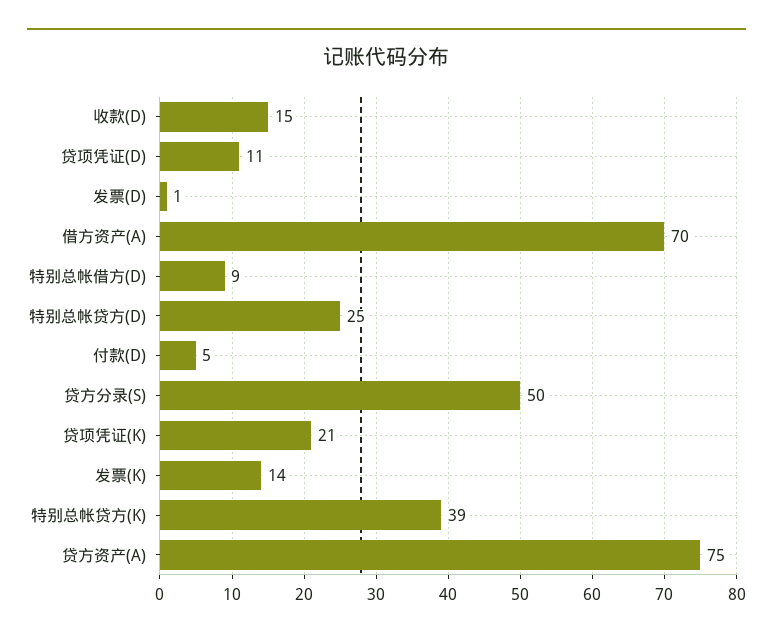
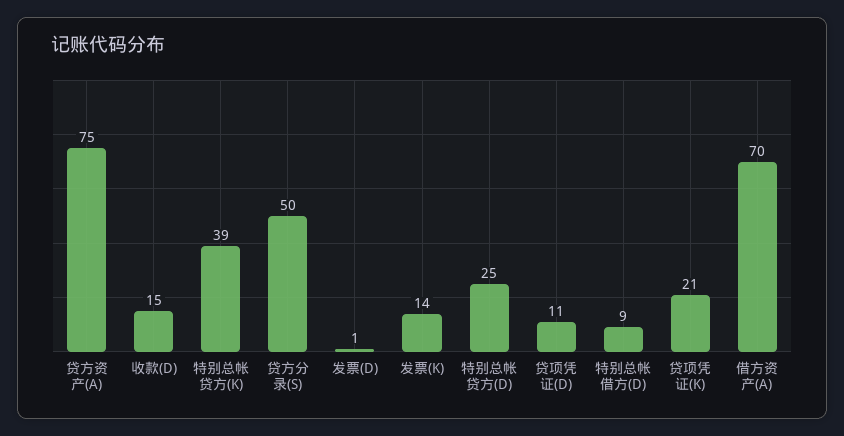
  {
    "收款(D)": 15,
    "贷项凭证(D)": 11,
    "发票(D)": 1,
    "借方资产(A)": 70,
    "特别总帐借方(D)": 9,
    "特别总帐贷方(D)": 25,
-   "付款(D)": 5,
    "贷方分录(S)": 50,
    "贷项凭证(K)": 21,
    "发票(K)": 14,
    "特别总帐贷方(K)": 39,
    "贷方资产(A)": 75
  }

